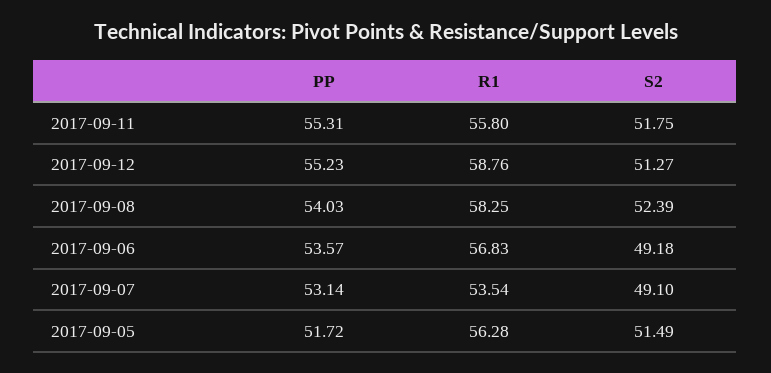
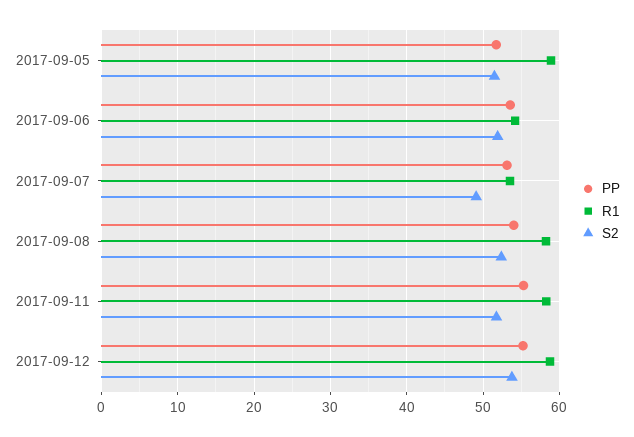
  {
    "PP": {
      "2017-09-11": 55.31,
      "2017-09-12": 55.23,
      "2017-09-08": 54.03,
      "2017-09-06": 53.57,
      "2017-09-07": 53.14,
      "2017-09-05": 51.72
    },
    "R1": {
-     "2017-09-11": 55.8,
+     "2017-09-11": 58,
      "2017-09-12": 58.76,
      "2017-09-08": 58.25,
-     "2017-09-06": 56.83,
+     "2017-09-06": 54,
      "2017-09-07": 53.54,
-     "2017-09-05": 56.28
+     "2017-09-05": 59
    },
    "S2": {
      "2017-09-11": 51.75,
-     "2017-09-12": 51.27,
+     "2017-09-12": 54,
      "2017-09-08": 52.39,
-     "2017-09-06": 49.18,
+     "2017-09-06": 52,
      "2017-09-07": 49.1,
      "2017-09-05": 51.49
    }
  }

